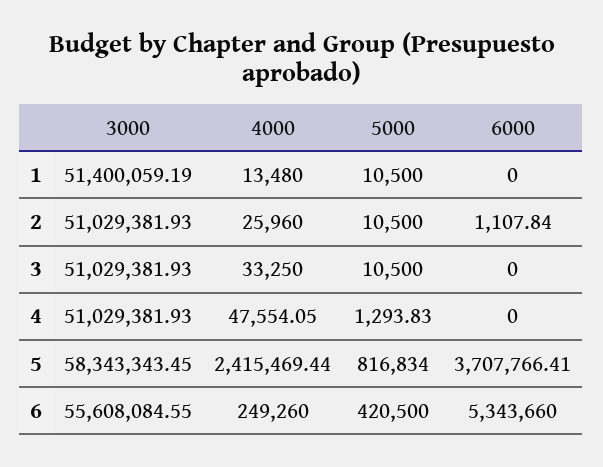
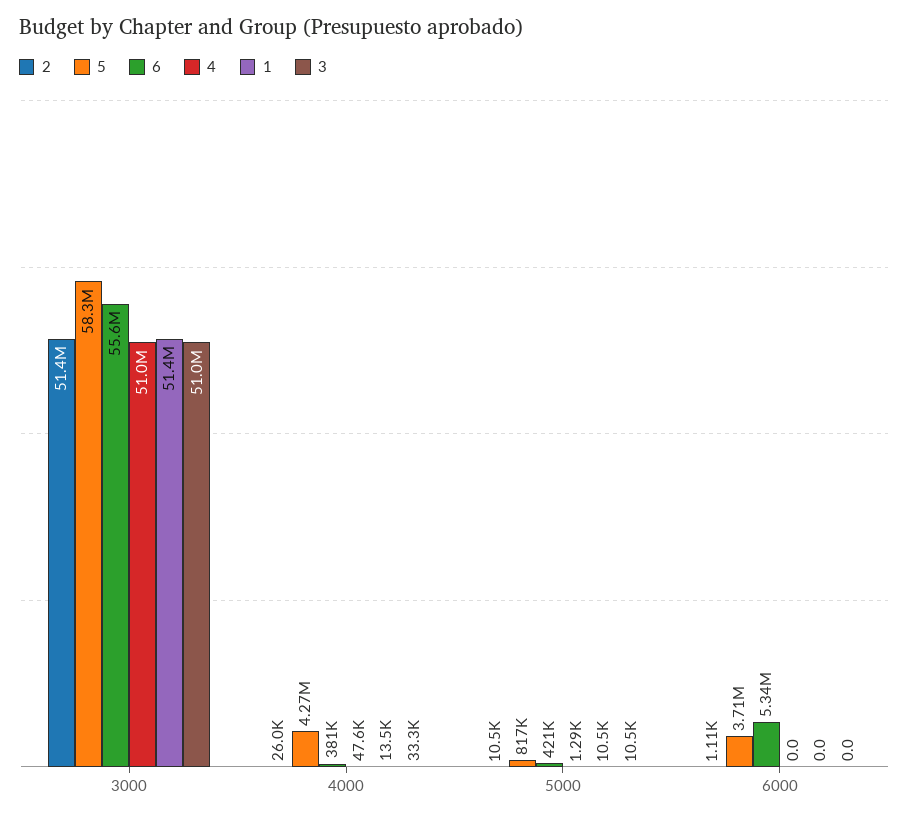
  {
    "1": {
      "3000": 51400059.19,
      "4000": 13480,
      "5000": 10500,
      "6000": 0
    },
    "2": {
-     "3000": 51029381.93,
+     "3000": 51400000,
      "4000": 25960,
      "5000": 10500,
      "6000": 1107.84
    },
    "3": {
      "3000": 51029381.93,
      "4000": 33250,
      "5000": 10500,
      "6000": 0
    },
    "4": {
      "3000": 51029381.93,
      "4000": 47554.05,
      "5000": 1293.83,
      "6000": 0
    },
    "5": {
      "3000": 58343343.45,
-     "4000": 2415469.44,
+     "4000": 4270000,
      "5000": 816834,
      "6000": 3707766.41
    },
    "6": {
      "3000": 55608084.55,
-     "4000": 249260,
+     "4000": 381000,
      "5000": 420500,
      "6000": 5343660
    }
  }

